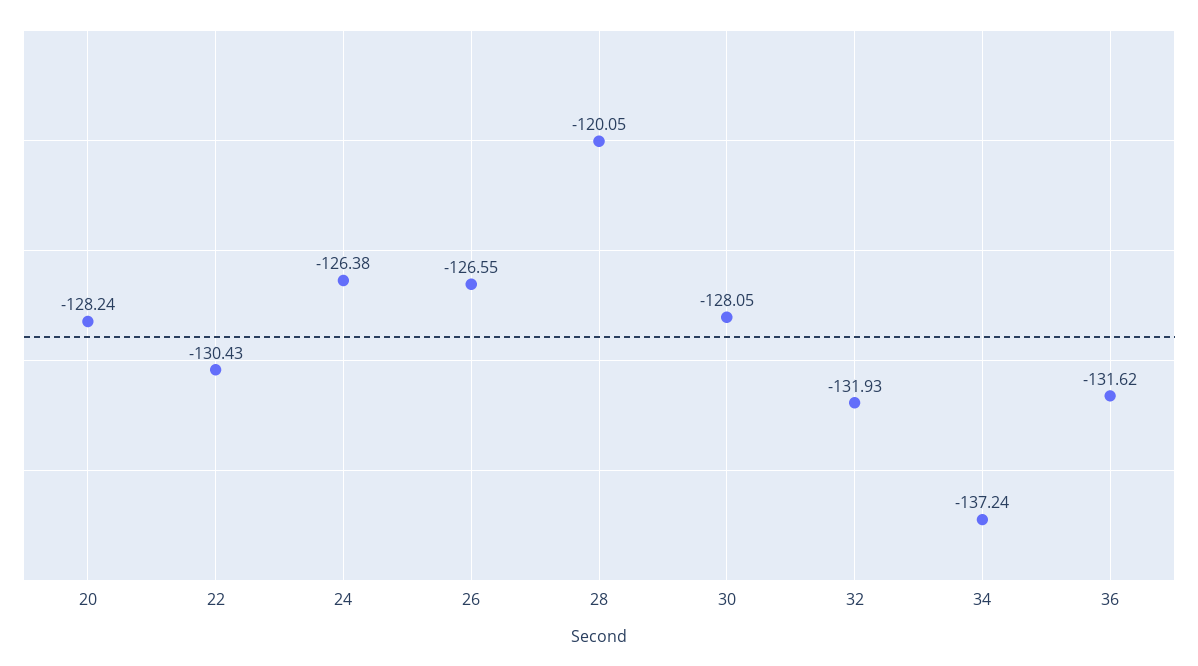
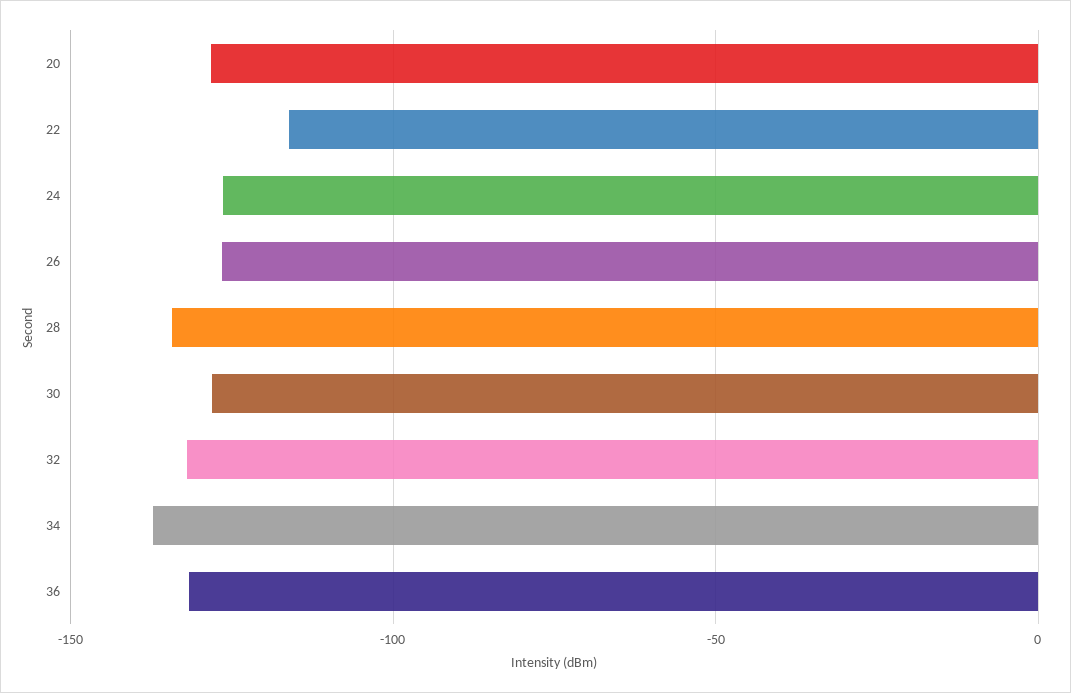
  {
    "20": -128.24,
-   "22": -130.43,
+   "22": -115,
    "24": -126.38,
    "26": -126.55,
-   "28": -120.05,
+   "28": -135,
    "30": -128.05,
    "32": -131.93,
    "34": -137.24,
    "36": -131.62
  }

